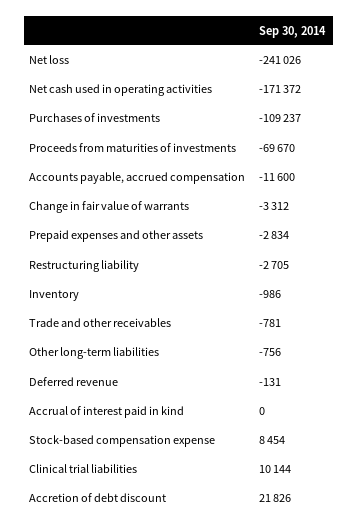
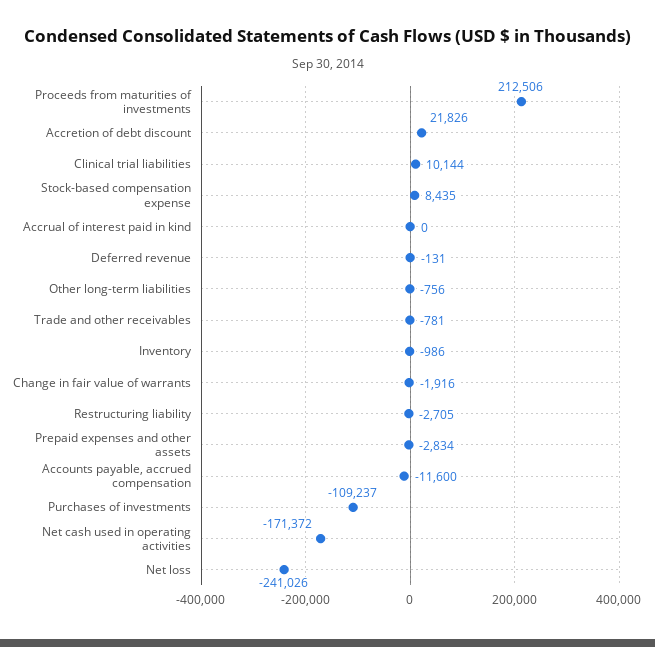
  {
    "Net loss": -241026,
    "Net cash used in operating activities": -171372,
    "Purchases of investments": -109237,
-   "Proceeds from maturities of investments": -69670,
+   "Proceeds from maturities of investments": 212506,
    "Accounts payable, accrued compensation": -11600,
-   "Change in fair value of warrants": -3312,
+   "Change in fair value of warrants": -1916,
    "Prepaid expenses and other assets": -2834,
    "Restructuring liability": -2705,
    "Inventory": -986,
    "Trade and other receivables": -781,
    "Other long-term liabilities": -756,
    "Deferred revenue": -131,
    "Accrual of interest paid in kind": 0,
-   "Stock-based compensation expense": 8454,
+   "Stock-based compensation expense": 8435,
    "Clinical trial liabilities": 10144,
    "Accretion of debt discount": 21826
  }

